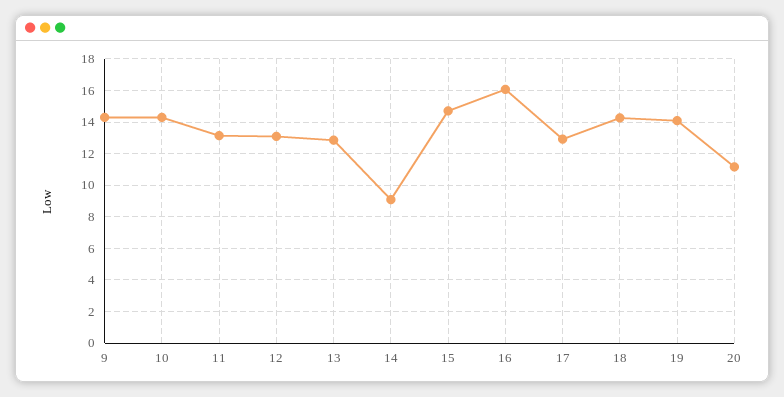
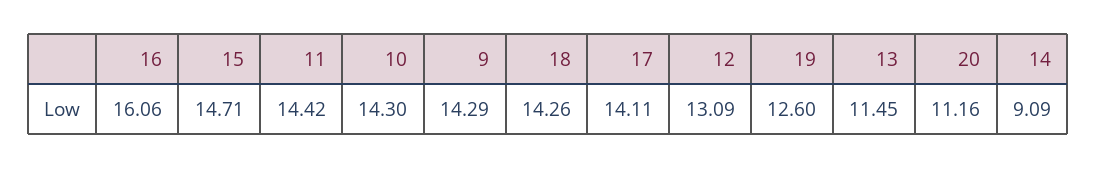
  {
    "9": 14.29,
    "10": 14.3,
-   "11": 13,
+   "11": 14.42,
    "12": 13.09,
-   "13": 13,
+   "13": 11.45,
    "14": 9.09,
    "15": 14.71,
    "16": 16.06,
-   "17": 13,
+   "17": 14.11,
    "18": 14.26,
-   "19": 14,
+   "19": 12.6,
    "20": 11.16
  }

